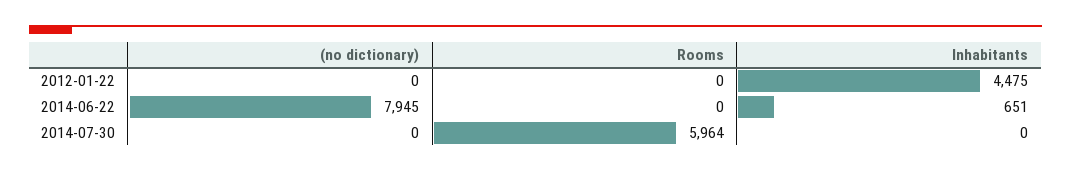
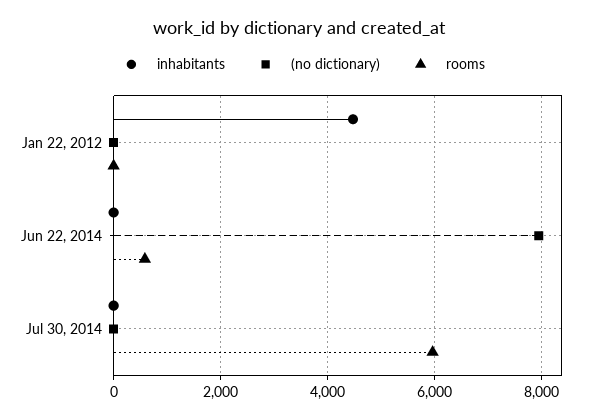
  {
    "(no dictionary)": {
      "2012-01-22": 0,
      "2014-06-22": 7945,
      "2014-07-30": 0
    },
    "Rooms": {
      "2012-01-22": 0,
-     "2014-06-22": 0,
+     "2014-06-22": 600,
      "2014-07-30": 5964
    },
    "Inhabitants": {
      "2012-01-22": 4475,
-     "2014-06-22": 651,
+     "2014-06-22": 0,
      "2014-07-30": 0
    }
  }

